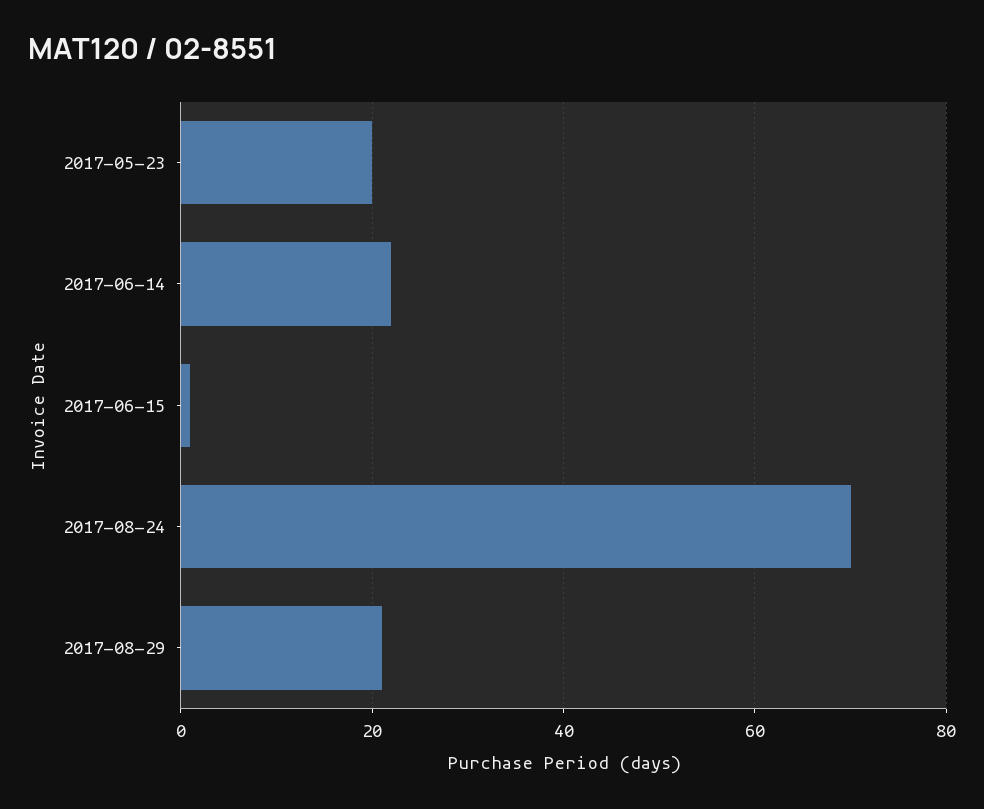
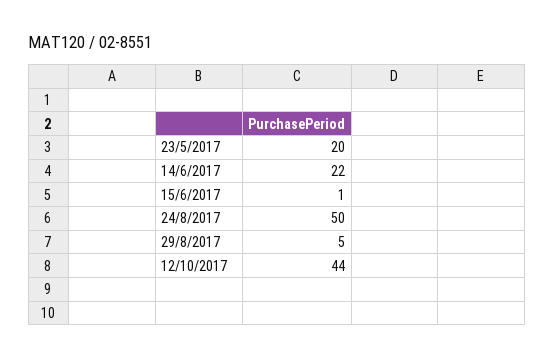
  {
    "2017-05-23": 20,
    "2017-06-14": 22,
    "2017-06-15": 1,
-   "2017-08-24": 70,
+   "2017-08-24": 50,
-   "2017-08-29": 20
+   "2017-08-29": 5,
+   "12/10/2017": 44
  }

